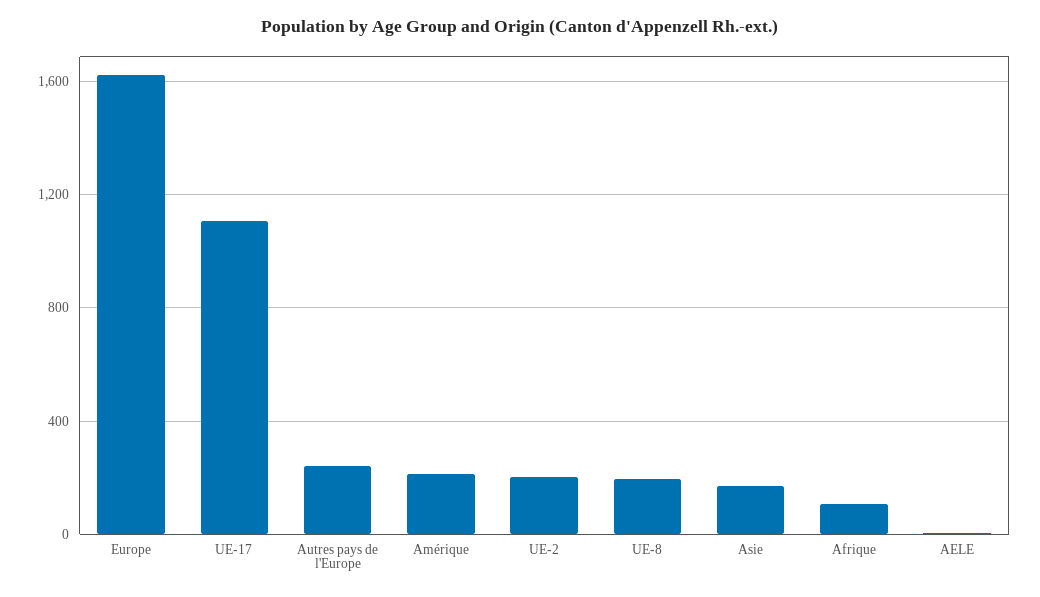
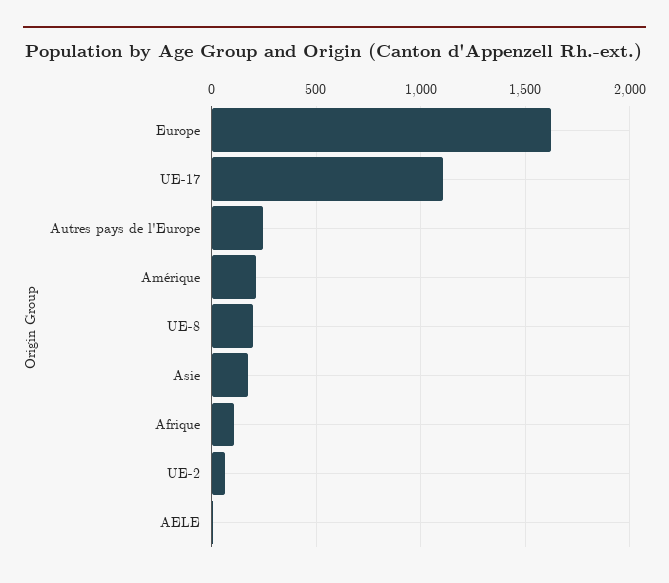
  {
    "Europe": 1600,
    "UE-17": 1100,
    "Autres pays de l'Europe": 250,
    "Amérique": 200,
-   "UE-2": 200,
+   "UE-2": 50,
    "UE-8": 200,
    "Asie": 150,
    "Afrique": 100,
    "AELE": 0
  }

